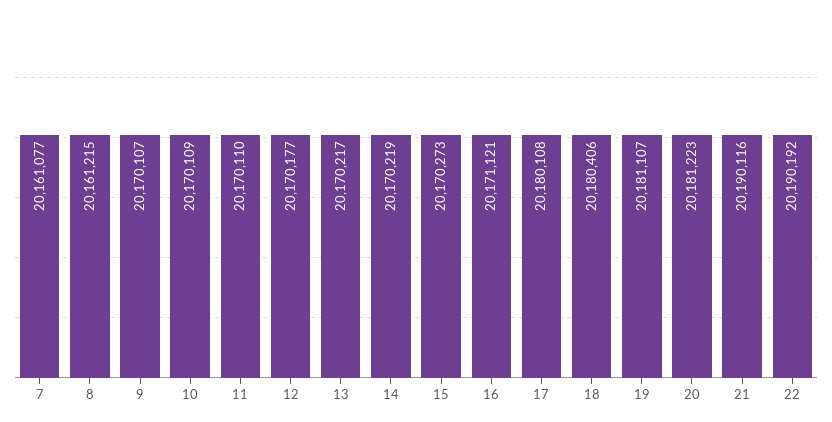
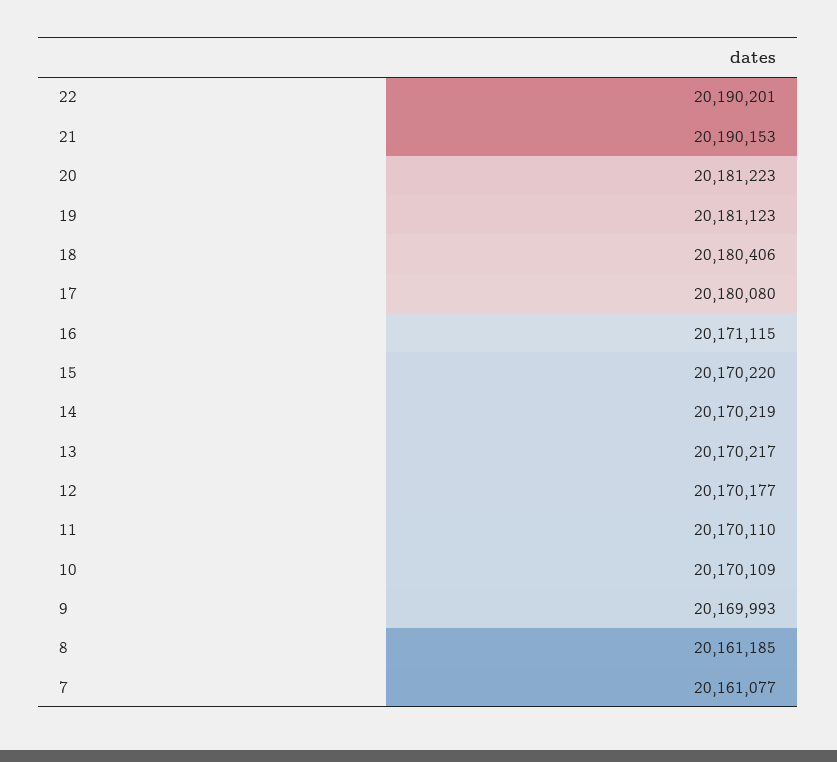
  {
    "7": 20161077,
-   "8": 20161215,
+   "8": 20161185,
-   "9": 20170107,
+   "9": 20169993,
    "10": 20170109,
    "11": 20170110,
    "12": 20170177,
    "13": 20170217,
    "14": 20170219,
-   "15": 20170273,
+   "15": 20170220,
-   "16": 20171121,
+   "16": 20171115,
-   "17": 20180108,
+   "17": 20180080,
    "18": 20180406,
-   "19": 20181107,
+   "19": 20181123,
    "20": 20181223,
-   "21": 20190116,
+   "21": 20190153,
-   "22": 20190192
+   "22": 20190201
  }

